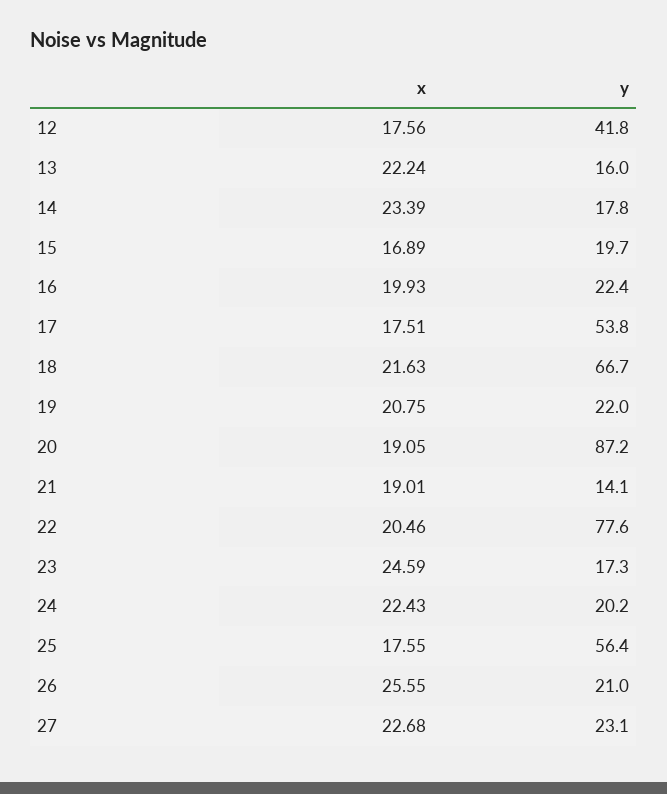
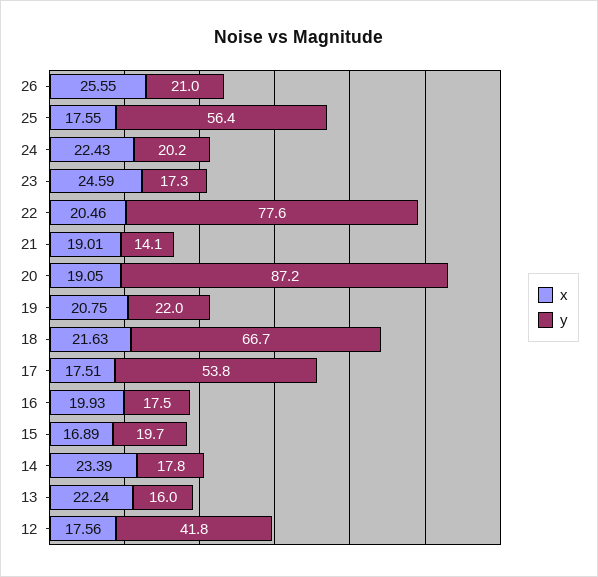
  {
    "x": {
      "12": 17.56,
      "13": 22.24,
      "14": 23.39,
      "15": 16.89,
      "16": 19.93,
      "17": 17.51,
      "18": 21.63,
      "19": 20.75,
      "20": 19.05,
      "21": 19.01,
      "22": 20.46,
      "23": 24.59,
      "24": 22.43,
      "25": 17.55,
-     "26": 25.55,
+     "26": 25.55
-     "27": 22.68
    },
    "y": {
      "12": 41.8,
      "13": 16,
      "14": 17.8,
      "15": 19.7,
-     "16": 22.4,
+     "16": 17.5,
      "17": 53.8,
      "18": 66.7,
      "19": 22,
      "20": 87.2,
      "21": 14.1,
      "22": 77.6,
      "23": 17.3,
      "24": 20.2,
      "25": 56.4,
-     "26": 21,
+     "26": 21
-     "27": 23.1
    }
  }

